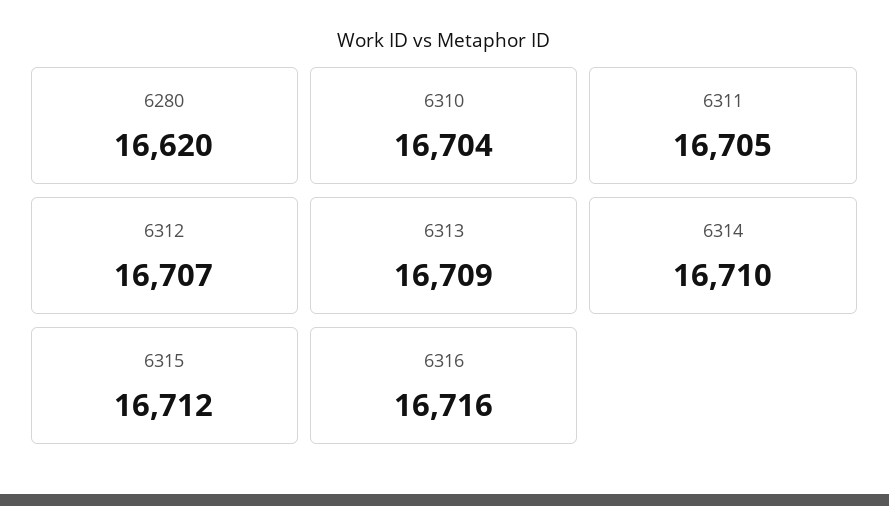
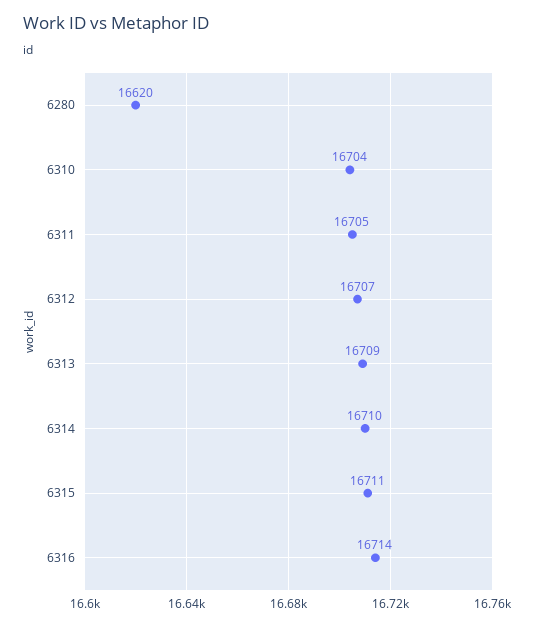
  {
    "6280": 16620,
    "6310": 16704,
    "6311": 16705,
    "6312": 16707,
    "6313": 16709,
    "6314": 16710,
-   "6315": 16712,
+   "6315": 16711,
-   "6316": 16716
+   "6316": 16714
  }

